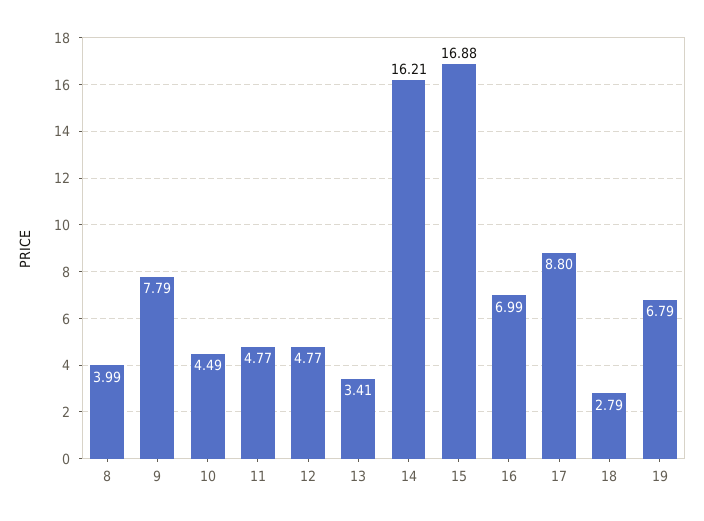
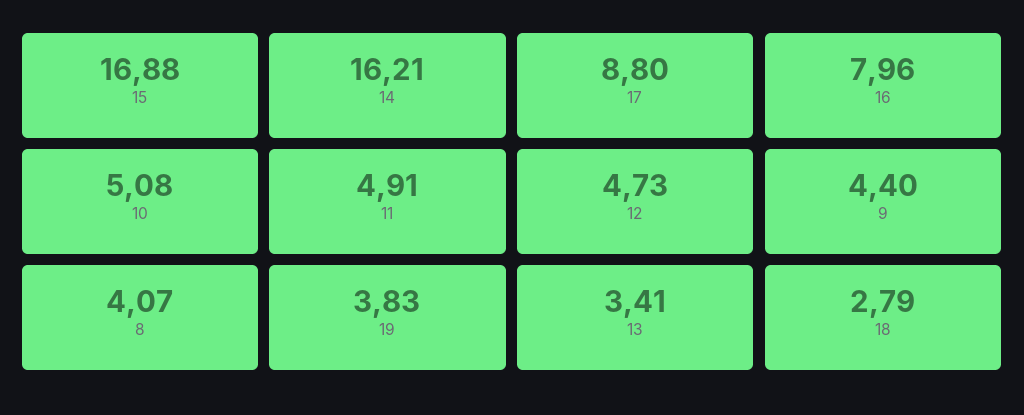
  {
-   "8": 3.99,
+   "8": 4.07,
-   "9": 7.79,
+   "9": 4.4,
-   "10": 4.49,
+   "10": 5.08,
-   "11": 4.77,
+   "11": 4.91,
-   "12": 4.77,
+   "12": 4.73,
    "13": 3.41,
    "14": 16.21,
    "15": 16.88,
-   "16": 6.99,
+   "16": 7.96,
    "17": 8.8,
    "18": 2.79,
-   "19": 6.79
+   "19": 3.83
  }

